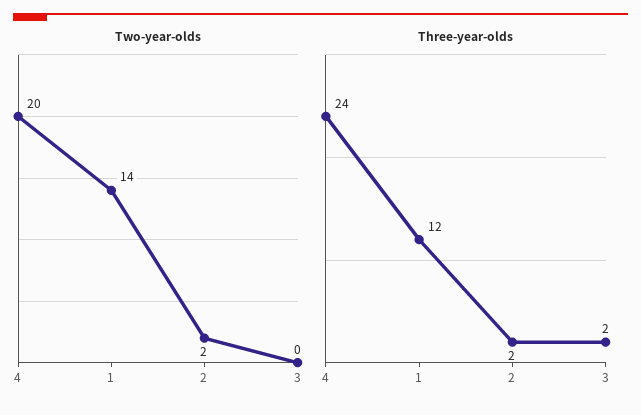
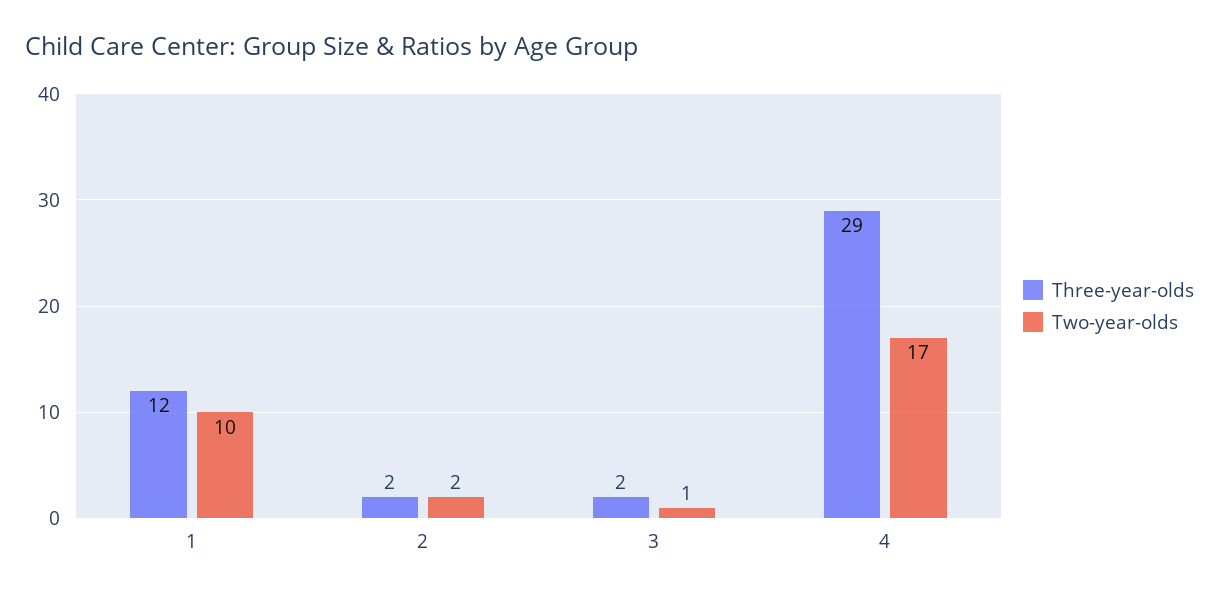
  {
    "Two-year-olds": {
-     "4": 20,
+     "4": 17,
-     "1": 14,
+     "1": 10,
      "2": 2,
-     "3": 0
+     "3": 1
    },
    "Three-year-olds": {
-     "4": 24,
+     "4": 29,
      "1": 12,
      "2": 2,
      "3": 2
    }
  }

